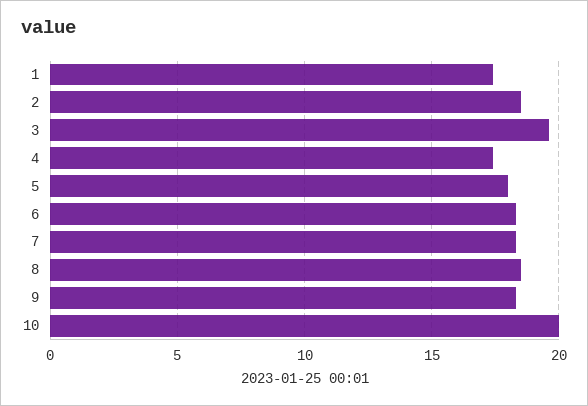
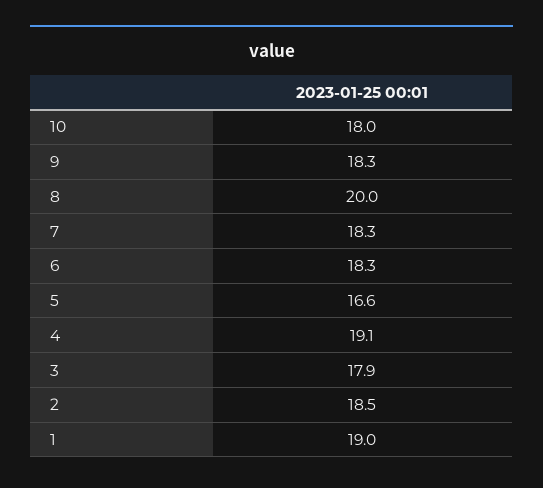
  {
-   "1": 17.5,
+   "1": 19,
    "2": 18.5,
-   "3": 19.5,
+   "3": 17.9,
-   "4": 17.5,
+   "4": 19.1,
-   "5": 18,
+   "5": 16.6,
    "6": 18.3,
    "7": 18.3,
-   "8": 18.5,
+   "8": 20,
    "9": 18.3,
-   "10": 20
+   "10": 18
  }

